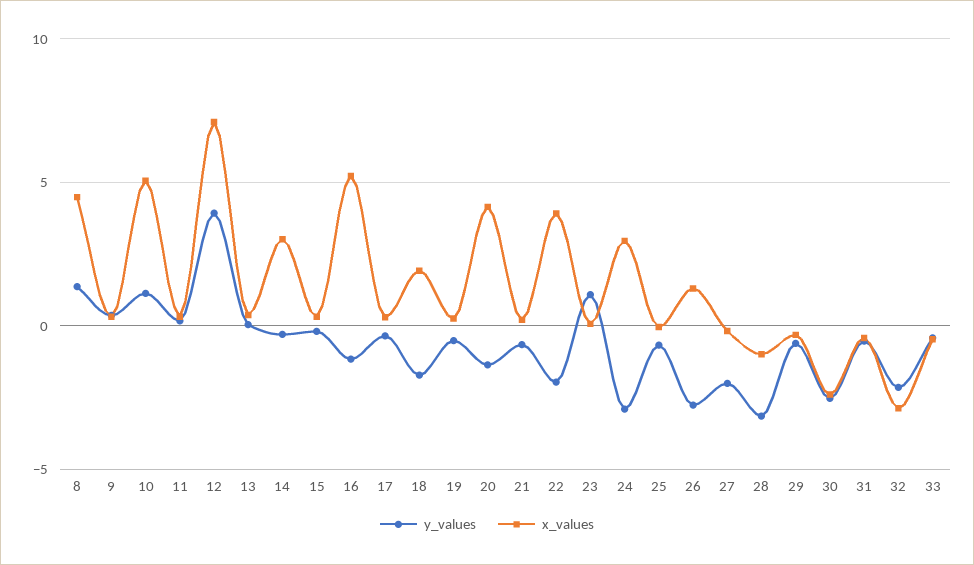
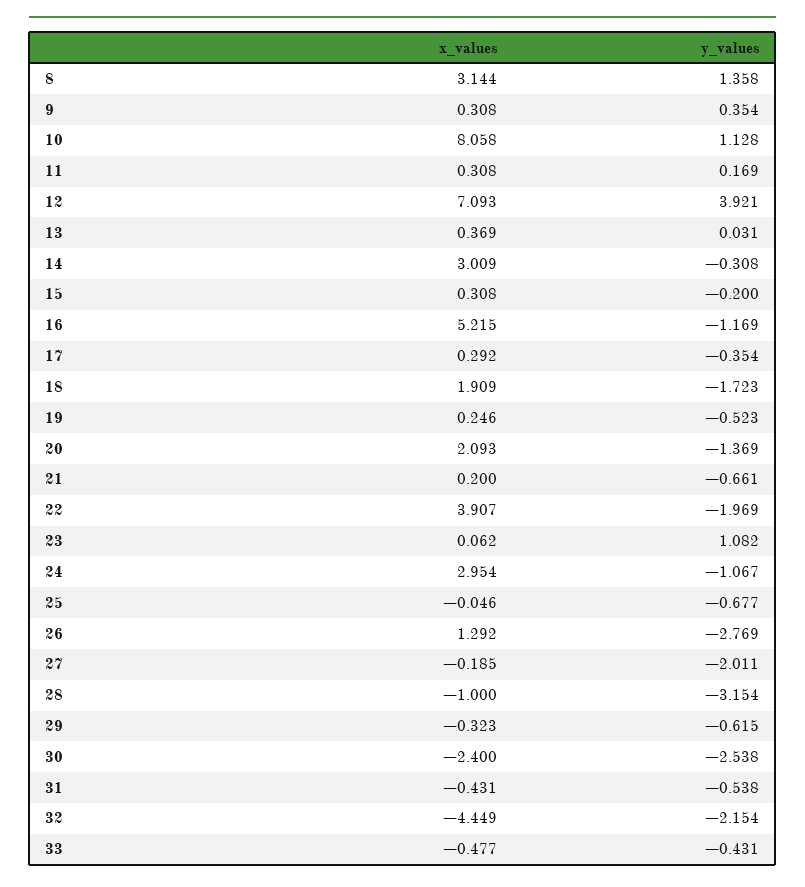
  {
    "y_values": {
      "8": 1.358,
      "9": 0.354,
      "10": 1.128,
      "11": 0.169,
      "12": 3.921,
      "13": 0.031,
      "14": -0.308,
      "15": -0.2,
      "16": -1.169,
      "17": -0.354,
      "18": -1.723,
      "19": -0.523,
      "20": -1.369,
      "21": -0.661,
      "22": -1.969,
      "23": 1.082,
-     "24": -3,
+     "24": -1.067,
      "25": -0.677,
      "26": -2.769,
      "27": -2.011,
      "28": -3.154,
      "29": -0.615,
      "30": -2.538,
      "31": -0.538,
      "32": -2.154,
      "33": -0.431
    },
    "x_values": {
-     "8": 4.5,
+     "8": 3.144,
      "9": 0.308,
-     "10": 5,
+     "10": 8.058,
      "11": 0.308,
      "12": 7.093,
      "13": 0.369,
      "14": 3.009,
      "15": 0.308,
      "16": 5.215,
      "17": 0.292,
      "18": 1.909,
      "19": 0.246,
-     "20": 4,
+     "20": 2.093,
      "21": 0.2,
      "22": 3.907,
      "23": 0.062,
      "24": 2.954,
      "25": -0.046,
      "26": 1.292,
      "27": -0.185,
      "28": -1,
      "29": -0.323,
      "30": -2.4,
      "31": -0.431,
-     "32": -3,
+     "32": -4.449,
      "33": -0.477
    }
  }

